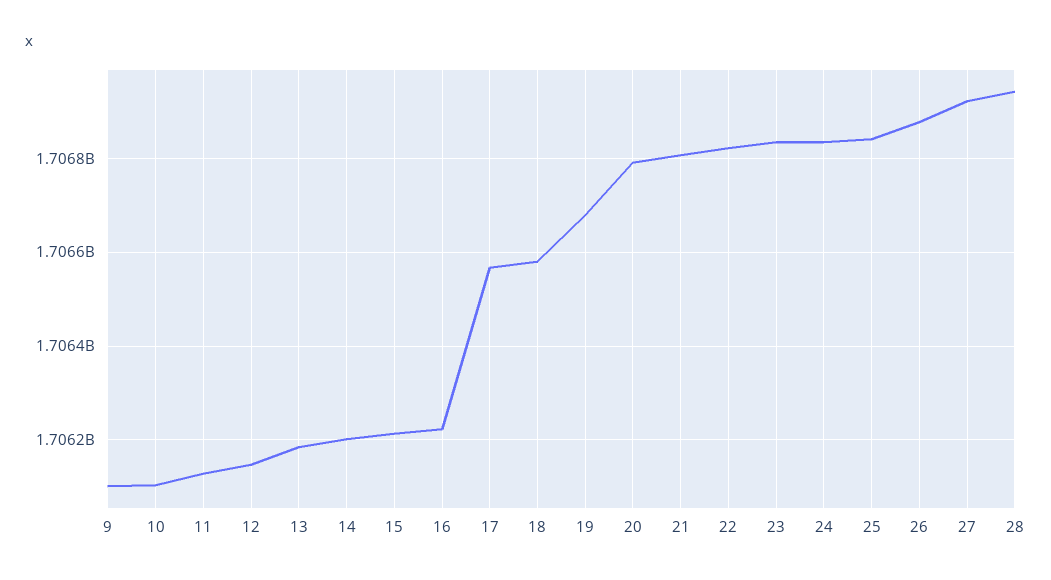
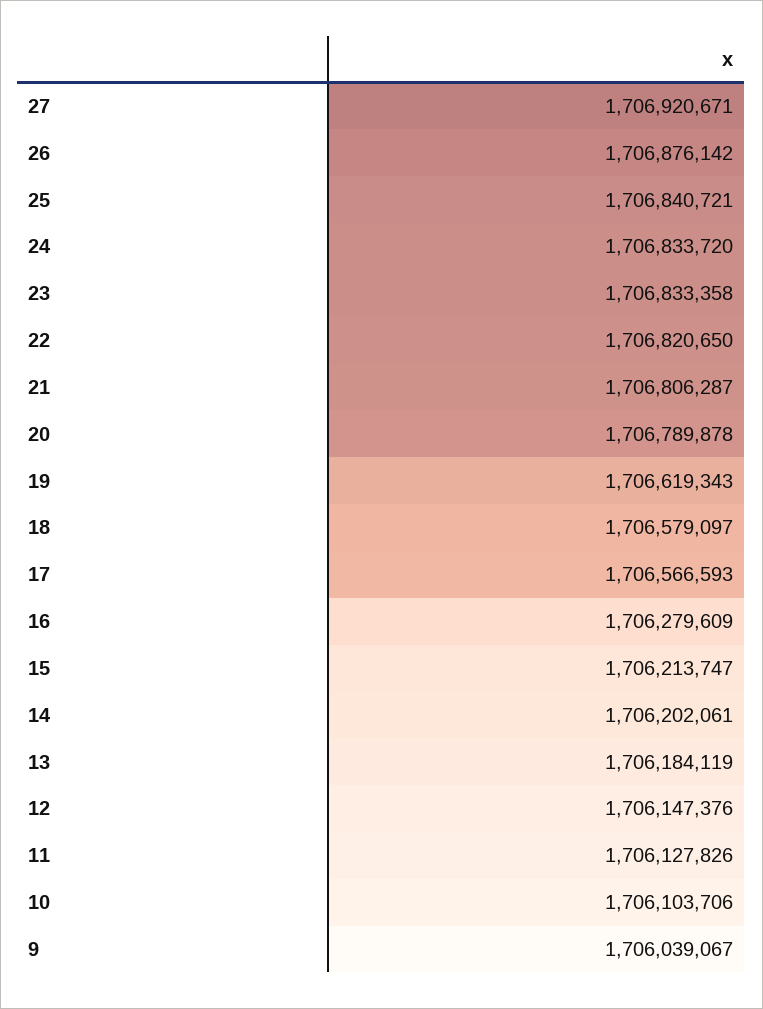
  {
-   "9": 1706100000,
+   "9": 1706039067,
    "10": 1706103706,
    "11": 1706127826,
    "12": 1706147376,
    "13": 1706184119,
    "14": 1706202061,
    "15": 1706213747,
-   "16": 1706220000,
+   "16": 1706279609,
    "17": 1706566593,
    "18": 1706579097,
-   "19": 1706680000,
+   "19": 1706619343,
    "20": 1706789878,
    "21": 1706806287,
    "22": 1706820650,
    "23": 1706833358,
    "24": 1706833720,
    "25": 1706840721,
    "26": 1706876142,
-   "27": 1706920671,
+   "27": 1706920671
-   "28": 1706940000
  }

